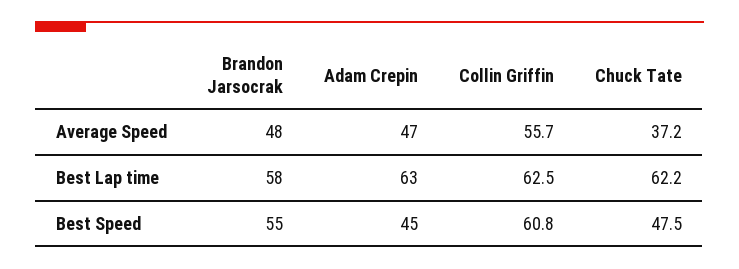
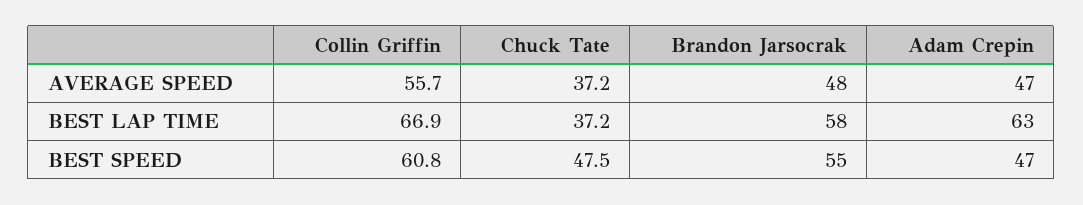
  {
    "Brandon Jarsocrak": {
      "Average Speed": 48,
      "Best Lap time": 58,
      "Best Speed": 55
    },
    "Adam Crepin": {
      "Average Speed": 47,
      "Best Lap time": 63,
-     "Best Speed": 45
+     "Best Speed": 47
    },
    "Collin Griffin": {
      "Average Speed": 55.7,
-     "Best Lap time": 62.5,
+     "Best Lap time": 66.9,
      "Best Speed": 60.8
    },
    "Chuck Tate": {
      "Average Speed": 37.2,
-     "Best Lap time": 62.2,
+     "Best Lap time": 37.2,
      "Best Speed": 47.5
    }
  }

